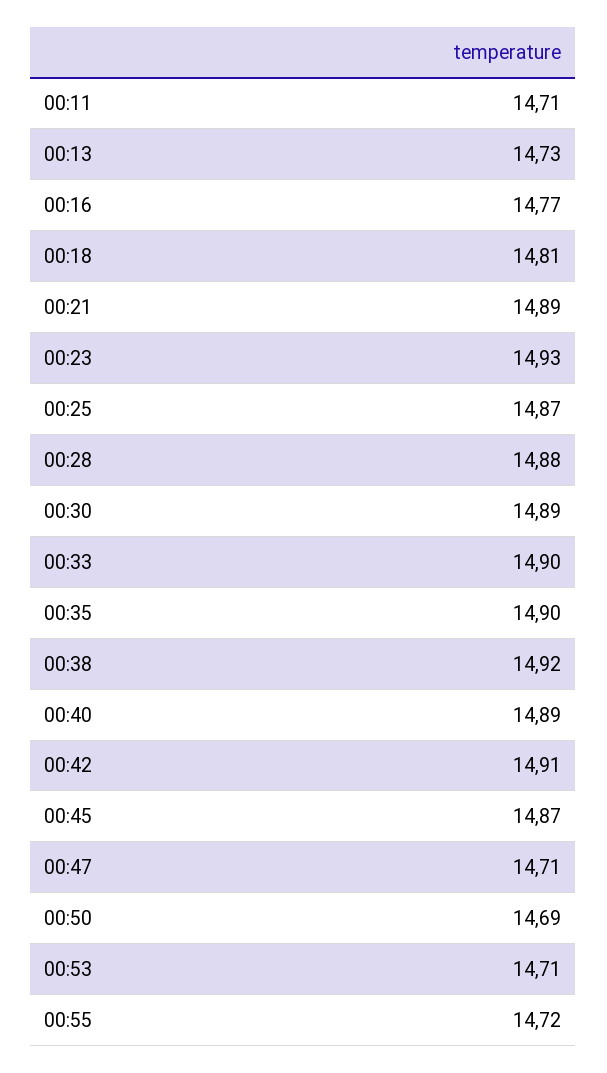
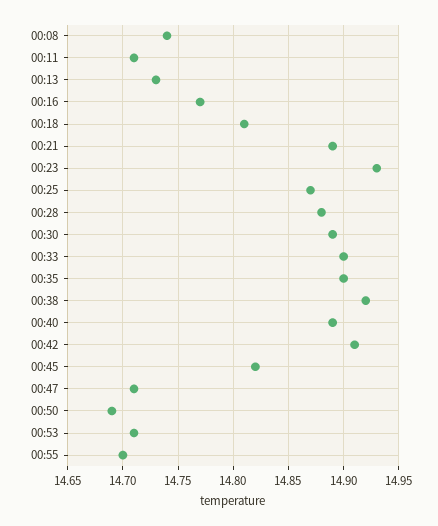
  {
    "00:11": 14.71,
    "00:13": 14.73,
    "00:16": 14.77,
    "00:18": 14.81,
    "00:21": 14.89,
    "00:23": 14.93,
    "00:25": 14.87,
    "00:28": 14.88,
    "00:30": 14.89,
    "00:33": 14.9,
    "00:35": 14.9,
    "00:38": 14.92,
    "00:40": 14.89,
    "00:42": 14.91,
-   "00:45": 14.87,
+   "00:45": 14.82,
    "00:47": 14.71,
    "00:50": 14.69,
    "00:53": 14.71,
-   "00:55": 14.72
+   "00:55": 14.7,
+   "00:08": 14.74
  }

